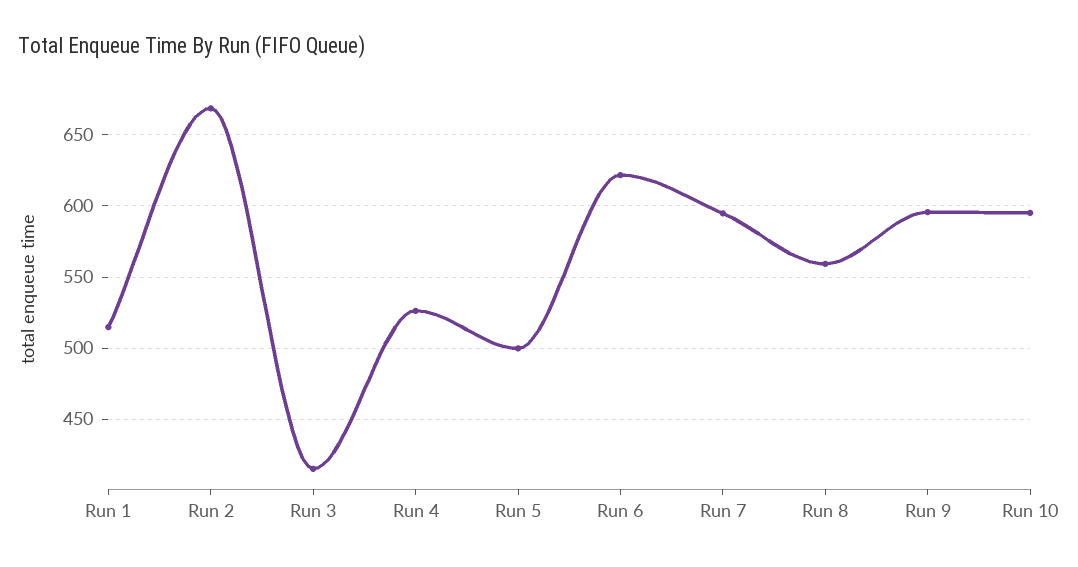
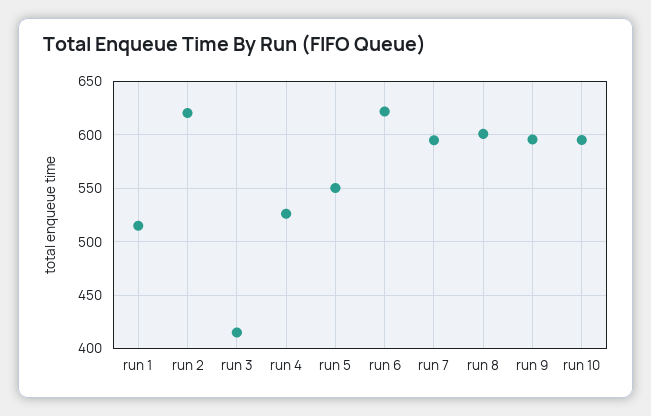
  {
    "Run 1": 515,
-   "Run 2": 670,
+   "Run 2": 620,
    "Run 3": 415,
    "Run 4": 525,
-   "Run 5": 500,
+   "Run 5": 550,
    "Run 6": 620,
    "Run 7": 595,
-   "Run 8": 560,
+   "Run 8": 600,
    "Run 9": 595,
    "Run 10": 595
  }

